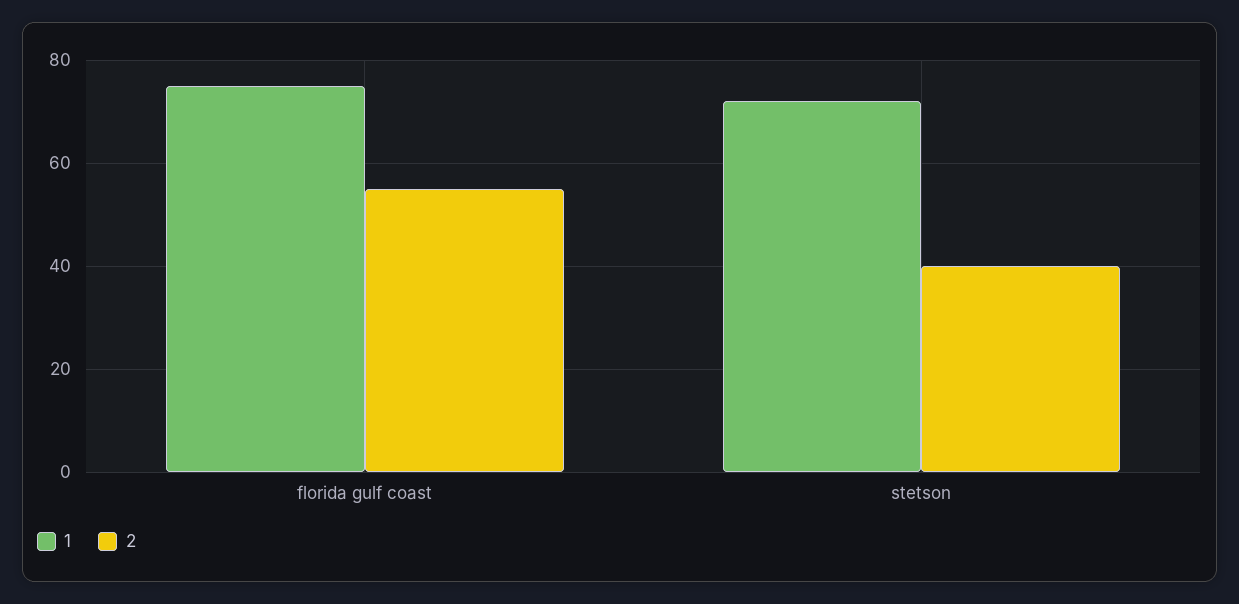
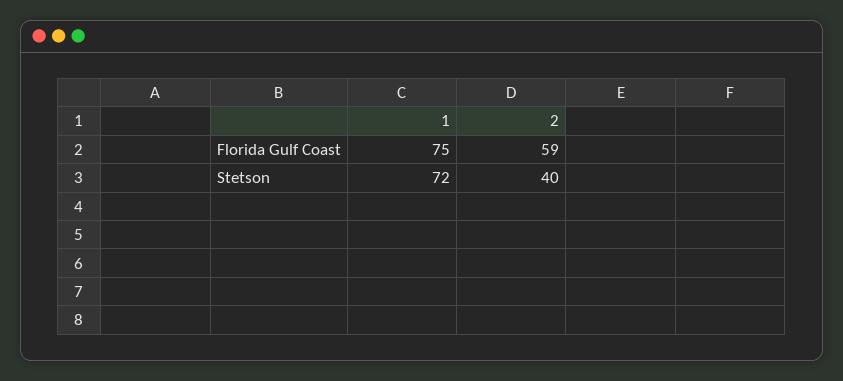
  {
    "1": {
      "florida gulf coast": 75,
      "stetson": 72
    },
    "2": {
-     "florida gulf coast": 55,
+     "florida gulf coast": 59,
      "stetson": 40
    }
  }

